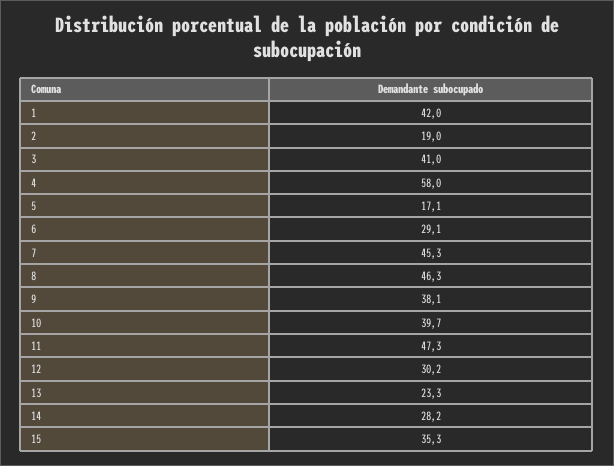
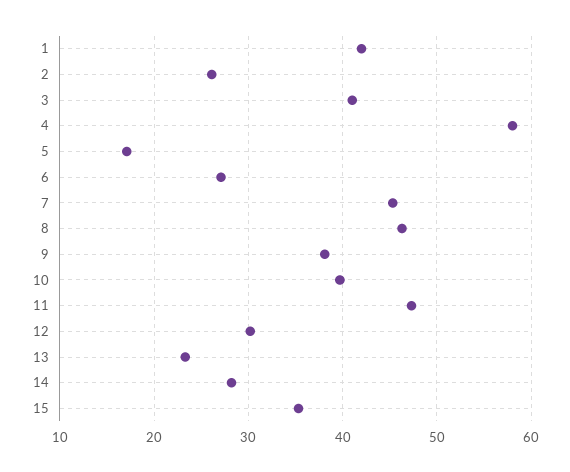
  {
    "1": 42,
-   "2": 19,
+   "2": 26,
    "3": 41,
    "4": 58,
    "5": 17.1,
-   "6": 29.1,
+   "6": 27,
    "7": 45.3,
    "8": 46.3,
    "9": 38.1,
    "10": 39.7,
    "11": 47.3,
    "12": 30.2,
    "13": 23.3,
    "14": 28.2,
    "15": 35.3
  }

